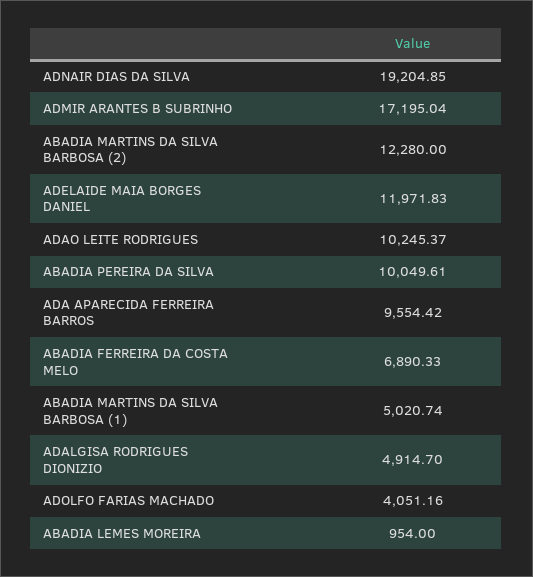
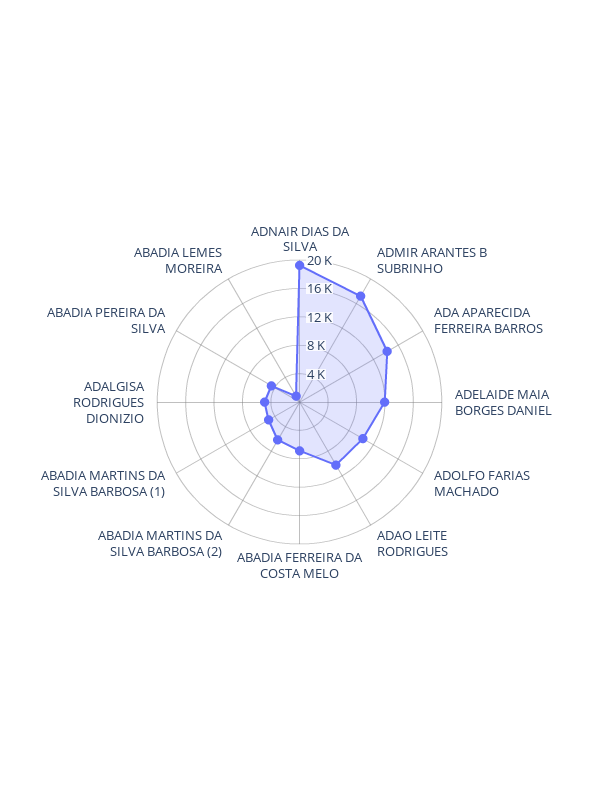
  {
    "ADNAIR DIAS DA SILVA": 19204.85,
    "ADMIR ARANTES B SUBRINHO": 17195.04,
-   "ABADIA MARTINS DA SILVA BARBOSA (2)": 12280,
+   "ABADIA MARTINS DA SILVA BARBOSA (2)": 6000,
    "ADELAIDE MAIA BORGES DANIEL": 11971.83,
    "ADAO LEITE RODRIGUES": 10245.37,
-   "ABADIA PEREIRA DA SILVA": 10049.61,
+   "ABADIA PEREIRA DA SILVA": 4000,
-   "ADA APARECIDA FERREIRA BARROS": 9554.42,
+   "ADA APARECIDA FERREIRA BARROS": 14000,
    "ABADIA FERREIRA DA COSTA MELO": 6890.33,
    "ABADIA MARTINS DA SILVA BARBOSA (1)": 5020.74,
    "ADALGISA RODRIGUES DIONIZIO": 4914.7,
-   "ADOLFO FARIAS MACHADO": 4051.16,
+   "ADOLFO FARIAS MACHADO": 10000,
    "ABADIA LEMES MOREIRA": 954
  }

